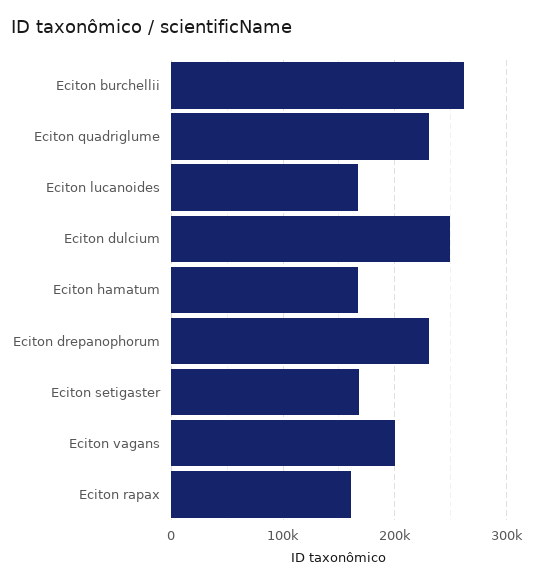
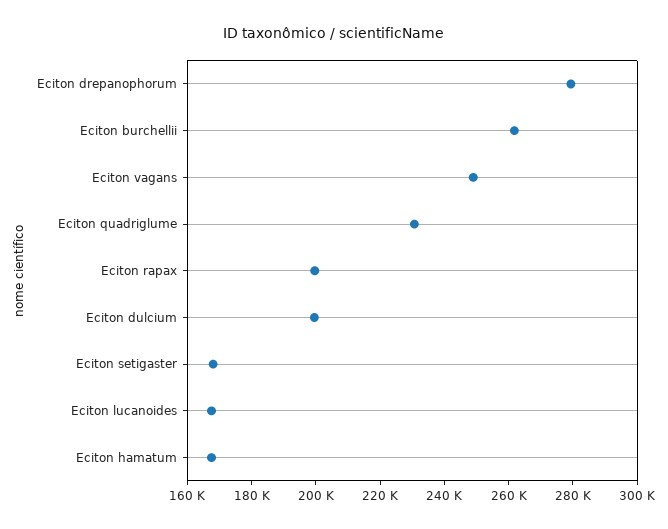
  {
    "Eciton burchellii": 260000,
    "Eciton quadriglume": 230000,
    "Eciton lucanoides": 170000,
-   "Eciton dulcium": 250000,
+   "Eciton dulcium": 200000,
    "Eciton hamatum": 170000,
-   "Eciton drepanophorum": 230000,
+   "Eciton drepanophorum": 280000,
    "Eciton setigaster": 170000,
-   "Eciton vagans": 200000,
+   "Eciton vagans": 250000,
-   "Eciton rapax": 160000
+   "Eciton rapax": 200000
  }

